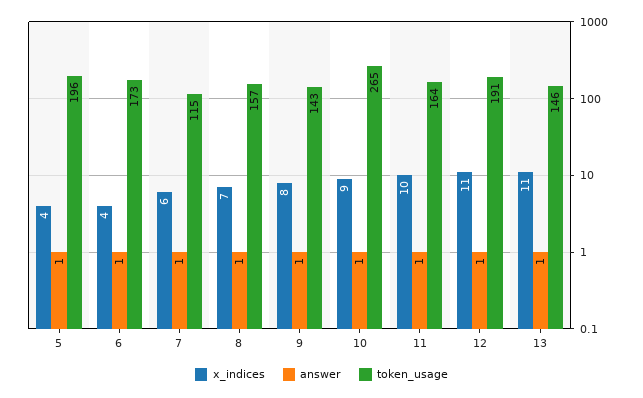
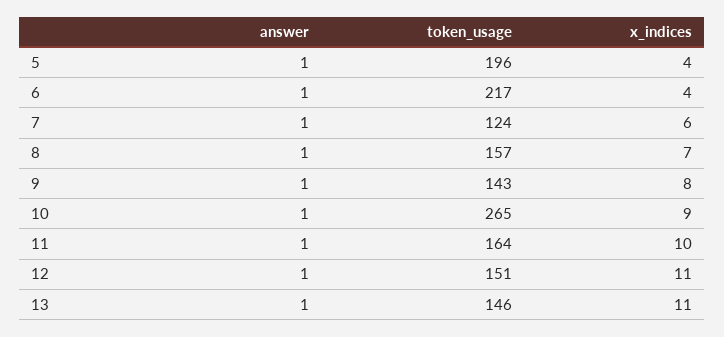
  {
    "x_indices": {
      "5": 4,
      "6": 4,
      "7": 6,
      "8": 7,
      "9": 8,
      "10": 9,
      "11": 10,
      "12": 11,
      "13": 11
    },
    "answer": {
      "5": 1,
      "6": 1,
      "7": 1,
      "8": 1,
      "9": 1,
      "10": 1,
      "11": 1,
      "12": 1,
      "13": 1
    },
    "token_usage": {
      "5": 196,
-     "6": 173,
+     "6": 217,
-     "7": 115,
+     "7": 124,
      "8": 157,
      "9": 143,
      "10": 265,
      "11": 164,
-     "12": 191,
+     "12": 151,
      "13": 146
    }
  }

